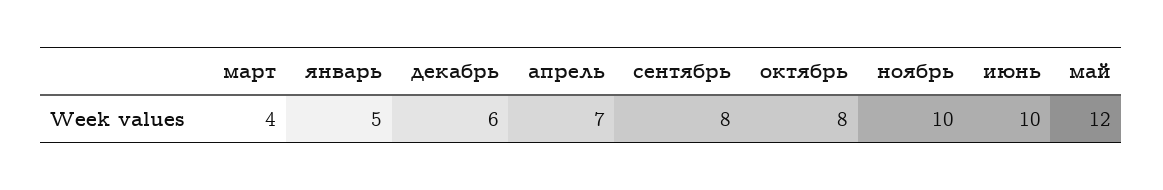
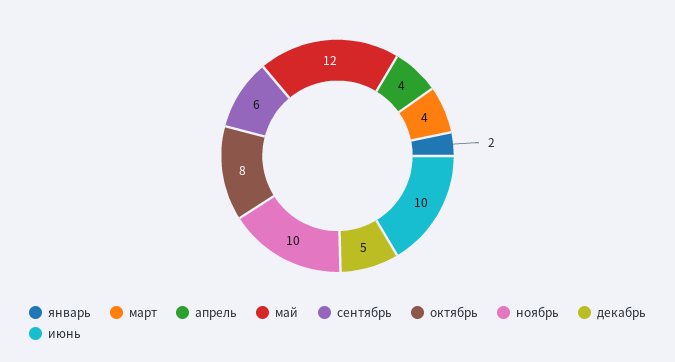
  {
    "март": 4,
-   "январь": 5,
+   "январь": 2,
-   "декабрь": 6,
+   "декабрь": 5,
-   "апрель": 7,
+   "апрель": 4,
-   "сентябрь": 8,
+   "сентябрь": 6,
    "октябрь": 8,
    "ноябрь": 10,
    "июнь": 10,
    "май": 12
  }

